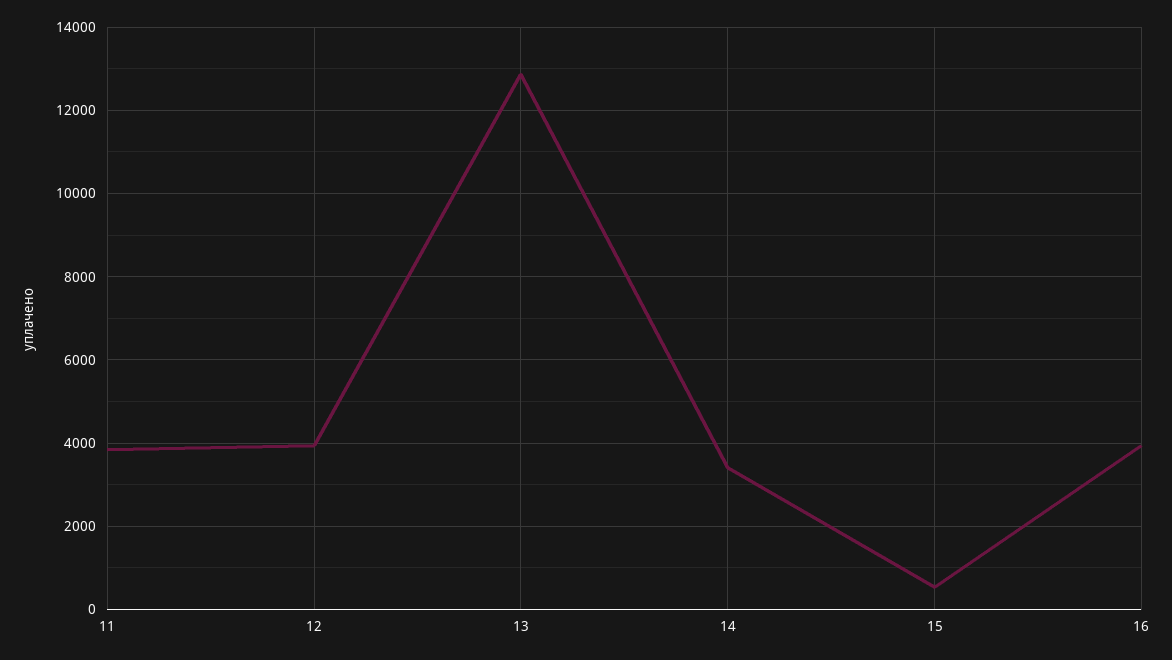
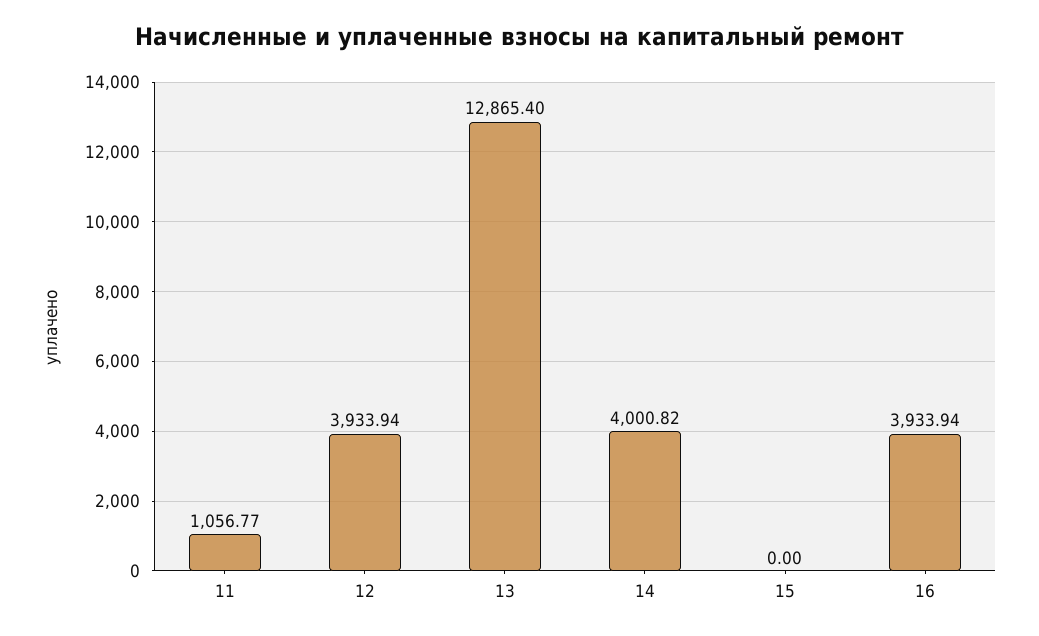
  {
-   "11": 3800,
+   "11": 1056.77,
    "12": 3933.94,
    "13": 12865.4,
-   "14": 3400,
+   "14": 4000.82,
-   "15": 600,
+   "15": 0,
    "16": 3933.94
  }

